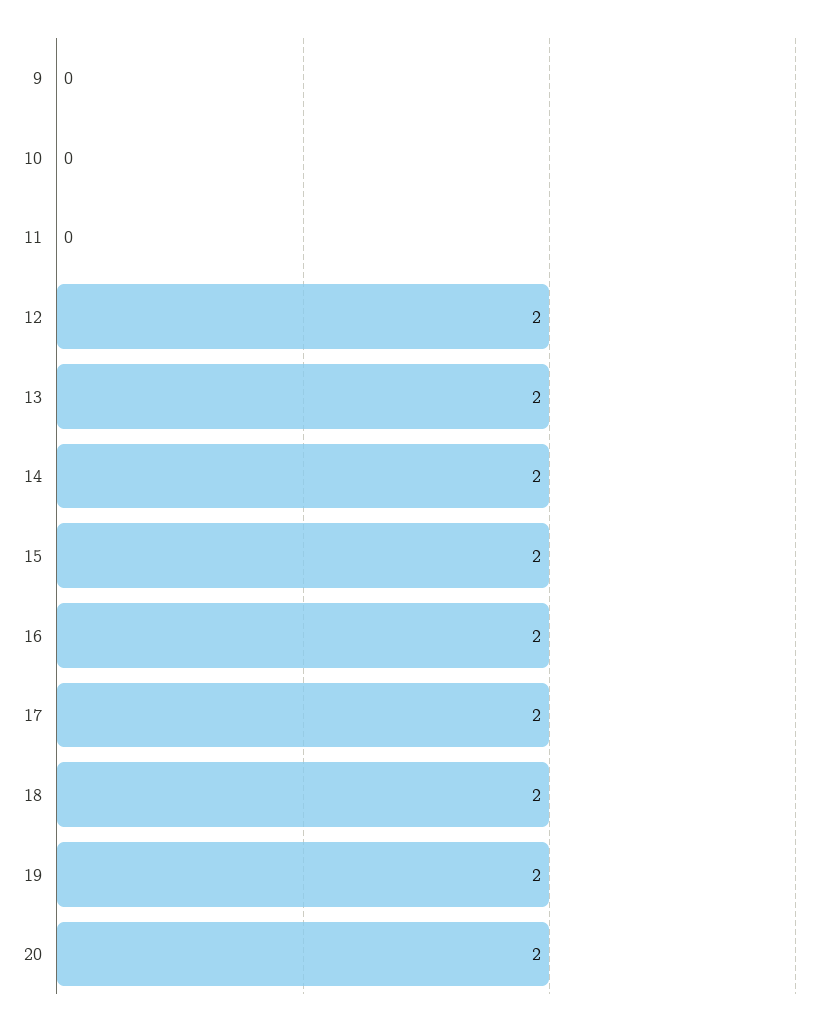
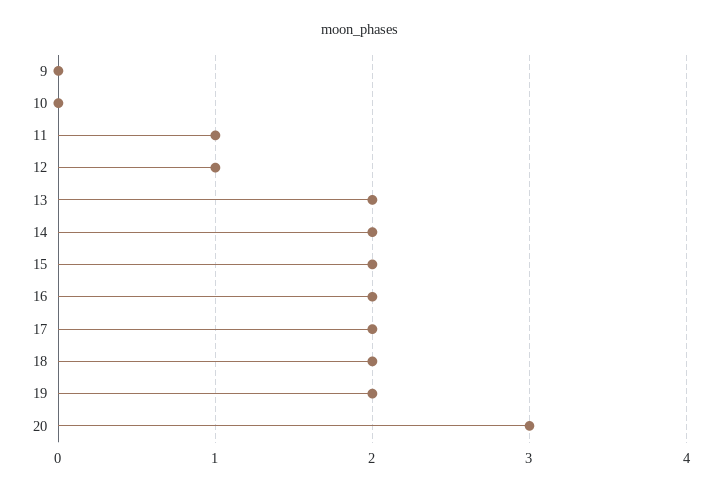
  {
    "9": 0,
    "10": 0,
-   "11": 0,
+   "11": 1,
-   "12": 2,
+   "12": 1,
    "13": 2,
    "14": 2,
    "15": 2,
    "16": 2,
    "17": 2,
    "18": 2,
    "19": 2,
-   "20": 2
+   "20": 3
  }

